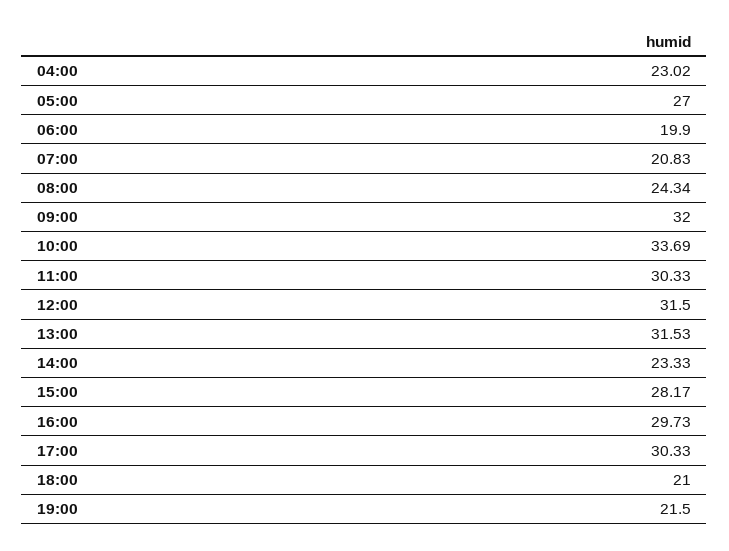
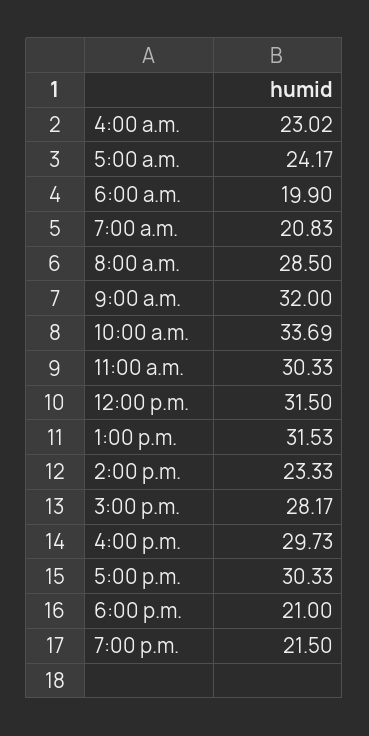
  {
    "04:00": 23.02,
-   "05:00": 27,
+   "05:00": 24.17,
    "06:00": 19.9,
    "07:00": 20.83,
-   "08:00": 24.34,
+   "08:00": 28.5,
    "09:00": 32,
    "10:00": 33.69,
    "11:00": 30.33,
    "12:00": 31.5,
    "13:00": 31.53,
    "14:00": 23.33,
    "15:00": 28.17,
    "16:00": 29.73,
    "17:00": 30.33,
    "18:00": 21,
    "19:00": 21.5
  }

